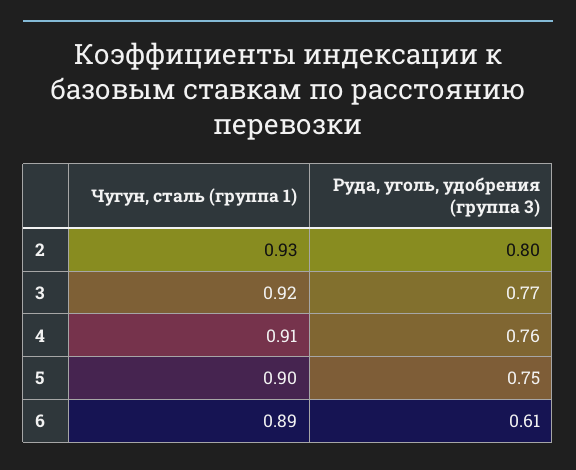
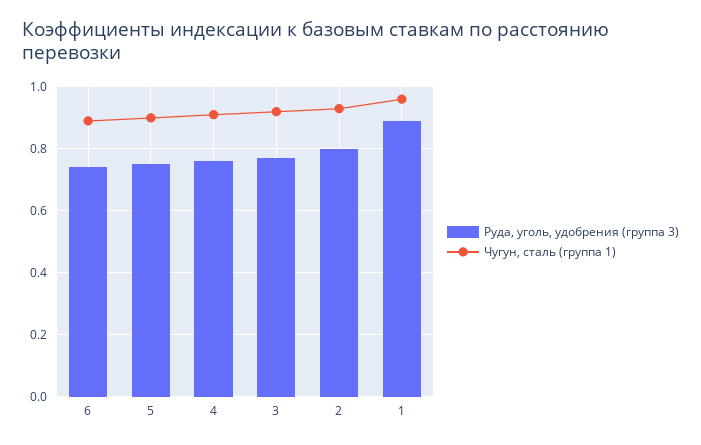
  {
    "Чугун, сталь (группа 1)": {
      "2": 0.93,
      "3": 0.92,
      "4": 0.91,
      "5": 0.9,
-     "6": 0.89
+     "6": 0.89,
+     "1": 0.95
    },
    "Руда, уголь, удобрения (группа 3)": {
      "2": 0.8,
      "3": 0.77,
      "4": 0.76,
      "5": 0.75,
-     "6": 0.61
+     "6": 0.75,
+     "1": 0.9
    }
  }

